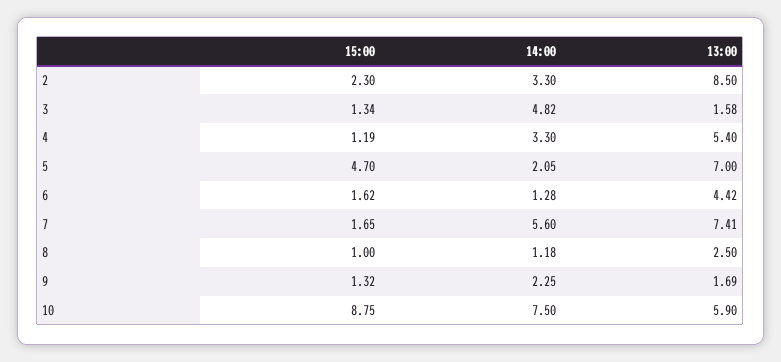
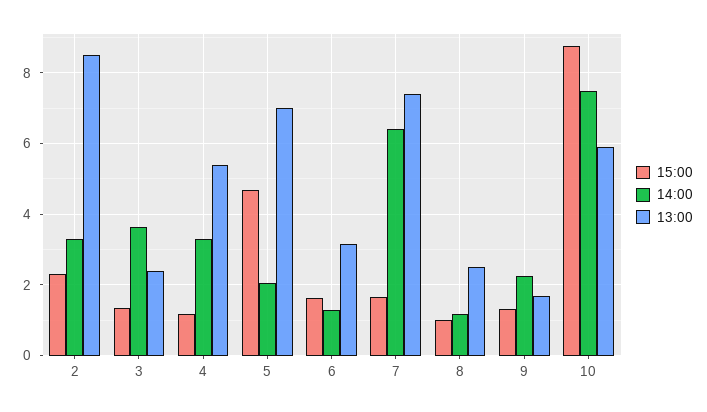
  {
    "15:00": {
      "2": 2.3,
      "3": 1.34,
      "4": 1.19,
      "5": 4.7,
      "6": 1.62,
      "7": 1.65,
      "8": 1,
      "9": 1.32,
      "10": 8.75
    },
    "14:00": {
      "2": 3.3,
-     "3": 4.82,
+     "3": 3.6,
      "4": 3.3,
      "5": 2.05,
      "6": 1.28,
-     "7": 5.6,
+     "7": 6.4,
      "8": 1.18,
      "9": 2.25,
      "10": 7.5
    },
    "13:00": {
      "2": 8.5,
-     "3": 1.58,
+     "3": 2.4,
      "4": 5.4,
      "5": 7,
-     "6": 4.42,
+     "6": 3.2,
      "7": 7.41,
      "8": 2.5,
      "9": 1.69,
      "10": 5.9
    }
  }

